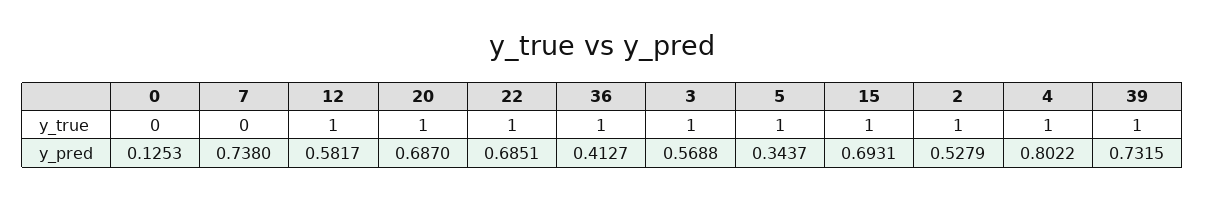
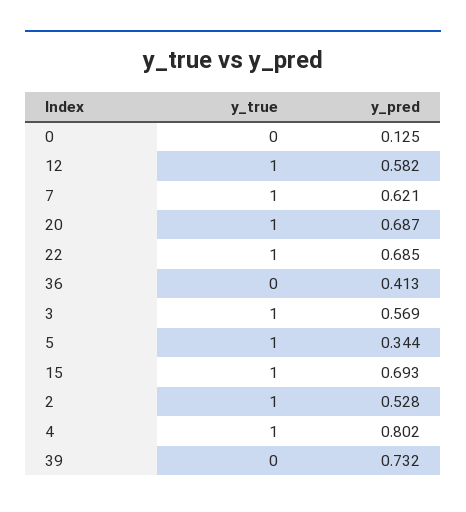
  {
    "0": {
      "y_true": 0,
      "y_pred": 0.1253
    },
    "7": {
-     "y_true": 0,
+     "y_true": 1,
-     "y_pred": 0.738
+     "y_pred": 0.621
    },
    "12": {
      "y_true": 1,
      "y_pred": 0.5817
    },
    "20": {
      "y_true": 1,
      "y_pred": 0.687
    },
    "22": {
      "y_true": 1,
      "y_pred": 0.6851
    },
    "36": {
-     "y_true": 1,
+     "y_true": 0,
      "y_pred": 0.4127
    },
    "3": {
      "y_true": 1,
      "y_pred": 0.5688
    },
    "5": {
      "y_true": 1,
      "y_pred": 0.3437
    },
    "15": {
      "y_true": 1,
      "y_pred": 0.6931
    },
    "2": {
      "y_true": 1,
      "y_pred": 0.5279
    },
    "4": {
      "y_true": 1,
      "y_pred": 0.8022
    },
    "39": {
-     "y_true": 1,
+     "y_true": 0,
      "y_pred": 0.7315
    }
  }

